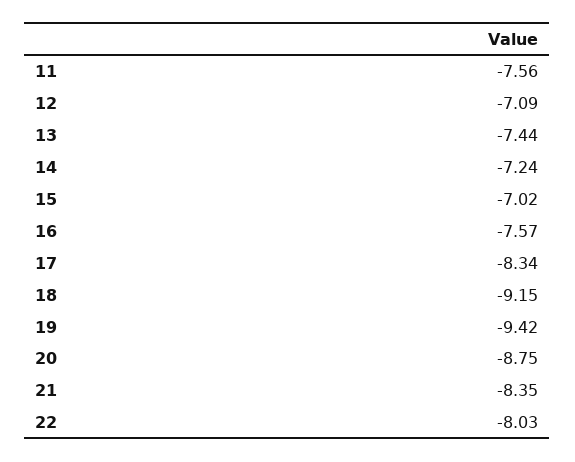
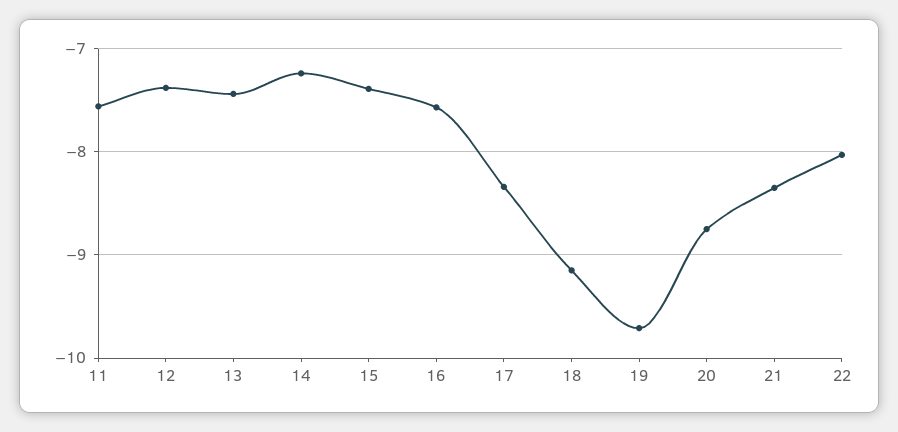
  {
    "11": -7.56,
-   "12": -7.09,
+   "12": -7.4,
    "13": -7.44,
    "14": -7.24,
-   "15": -7.02,
+   "15": -7.4,
    "16": -7.57,
    "17": -8.34,
    "18": -9.15,
-   "19": -9.42,
+   "19": -9.7,
    "20": -8.75,
    "21": -8.35,
    "22": -8.03
  }

